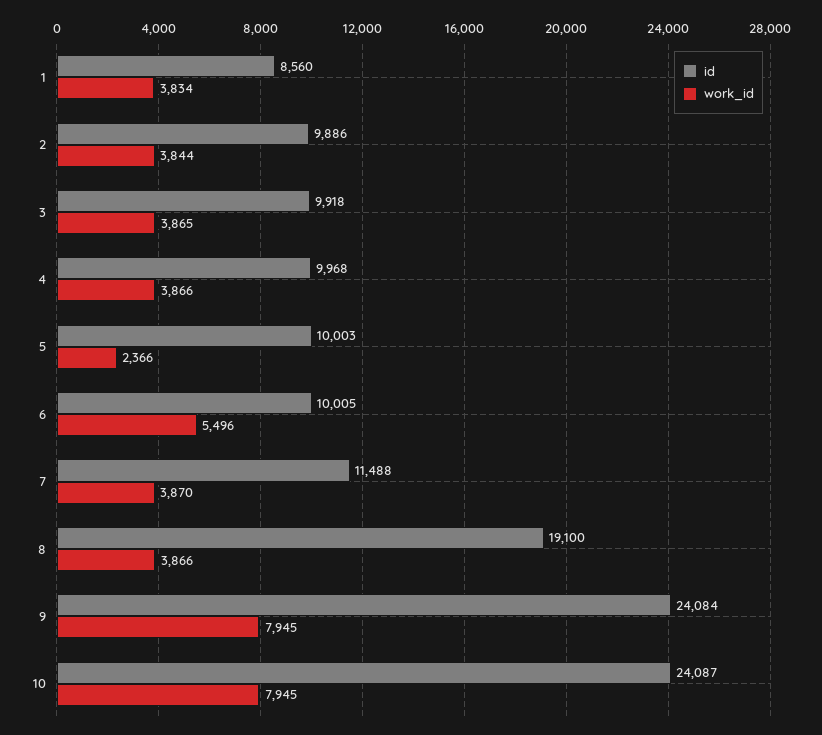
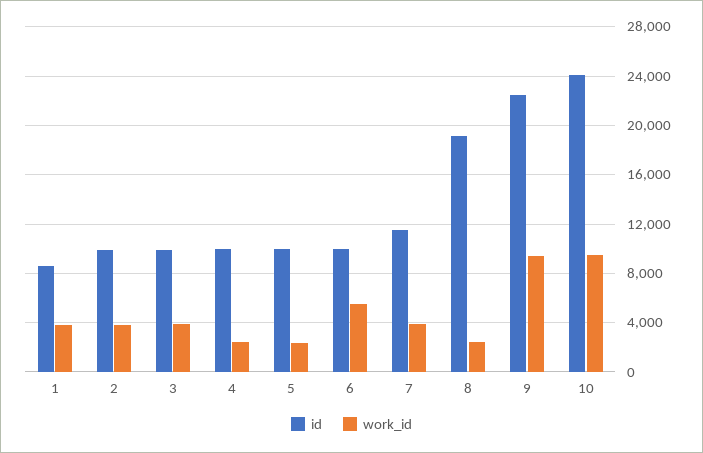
  {
    "id": {
      "1": 8560,
      "2": 9886,
      "3": 9918,
      "4": 9968,
      "5": 10003,
      "6": 10005,
      "7": 11488,
      "8": 19100,
-     "9": 24084,
+     "9": 22500,
      "10": 24087
    },
    "work_id": {
      "1": 3834,
      "2": 3844,
      "3": 3865,
-     "4": 3866,
+     "4": 2500,
      "5": 2366,
      "6": 5496,
      "7": 3870,
-     "8": 3866,
+     "8": 2500,
-     "9": 7945,
+     "9": 9500,
-     "10": 7945
+     "10": 9500
    }
  }

